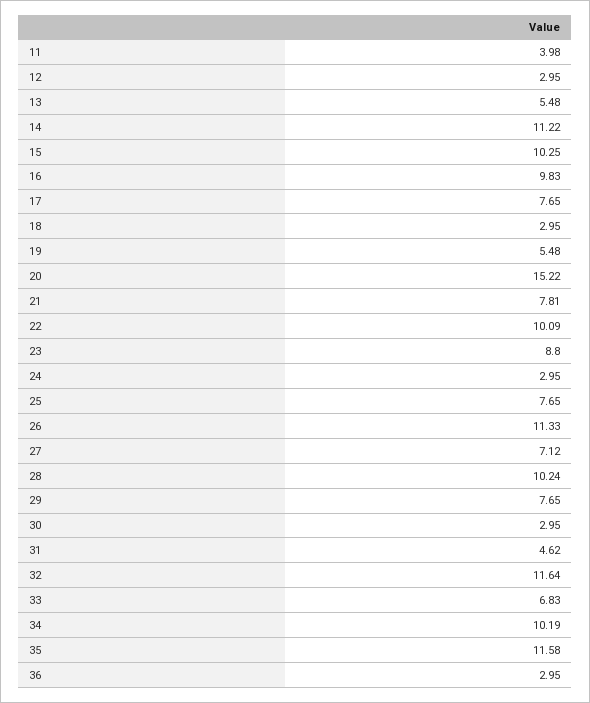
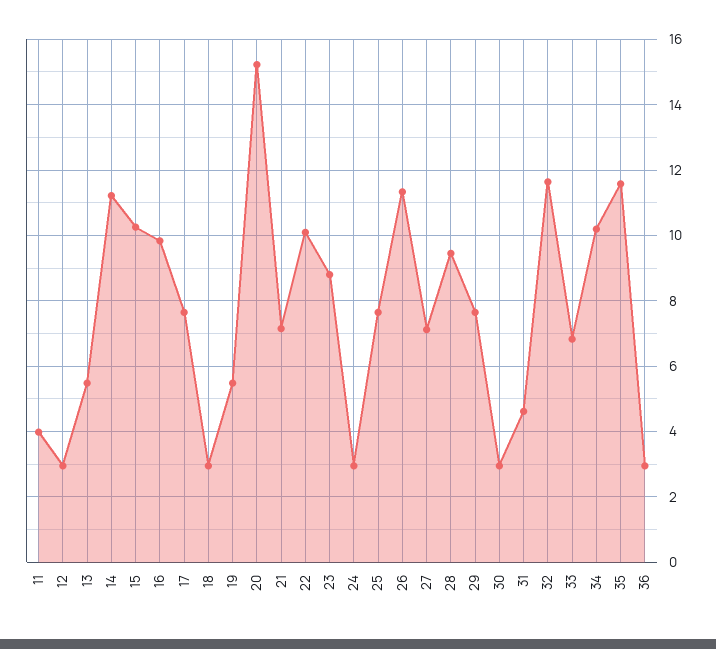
  {
    "11": 3.98,
    "12": 2.95,
    "13": 5.48,
    "14": 11.22,
    "15": 10.25,
    "16": 9.83,
    "17": 7.65,
    "18": 2.95,
    "19": 5.48,
    "20": 15.22,
-   "21": 7.81,
+   "21": 7.2,
    "22": 10.09,
    "23": 8.8,
    "24": 2.95,
    "25": 7.65,
    "26": 11.33,
    "27": 7.12,
-   "28": 10.24,
+   "28": 9.4,
    "29": 7.65,
    "30": 2.95,
    "31": 4.62,
    "32": 11.64,
    "33": 6.83,
    "34": 10.19,
    "35": 11.58,
    "36": 2.95
  }

